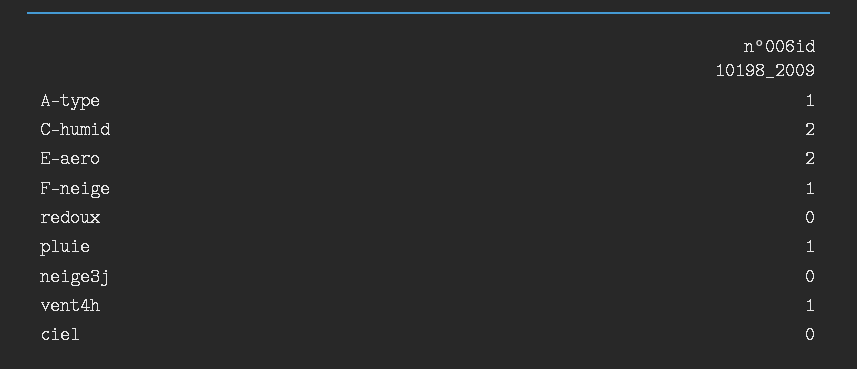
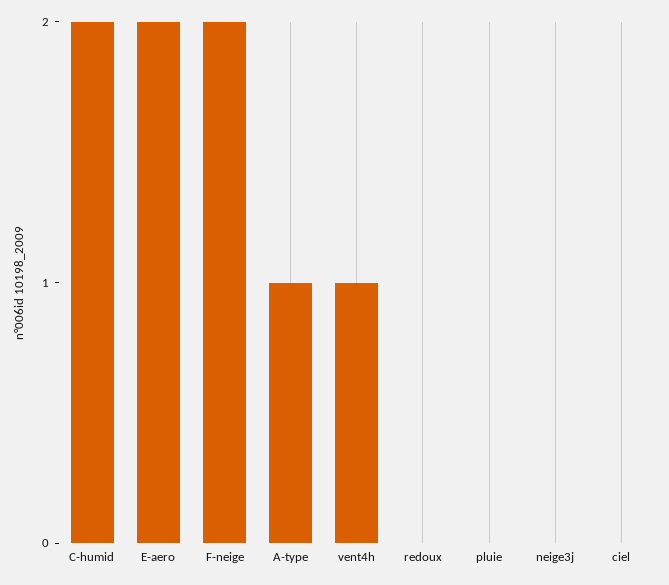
  {
    "A-type": 1,
    "C-humid": 2,
    "E-aero": 2,
-   "F-neige": 1,
+   "F-neige": 2,
    "redoux": 0,
-   "pluie": 1,
+   "pluie": 0,
    "neige3j": 0,
    "vent4h": 1,
    "ciel": 0
  }

